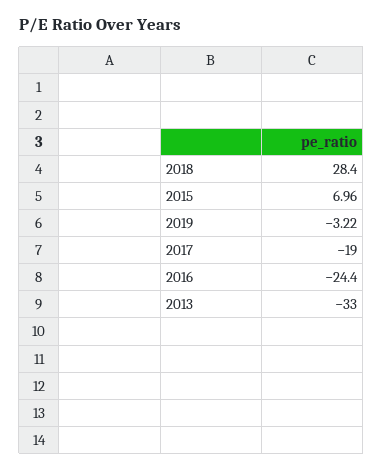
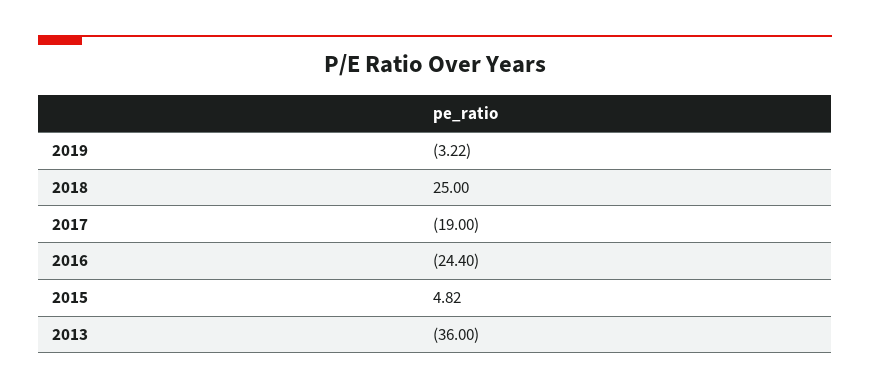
  {
-   "2018": 28.4,
+   "2018": 25,
-   "2015": 6.96,
+   "2015": 4.82,
    "2019": -3.22,
    "2017": -19,
    "2016": -24.4,
-   "2013": -33
+   "2013": -36
  }

